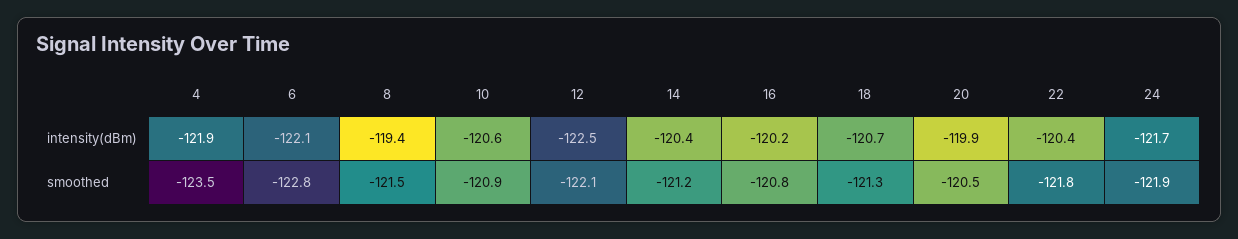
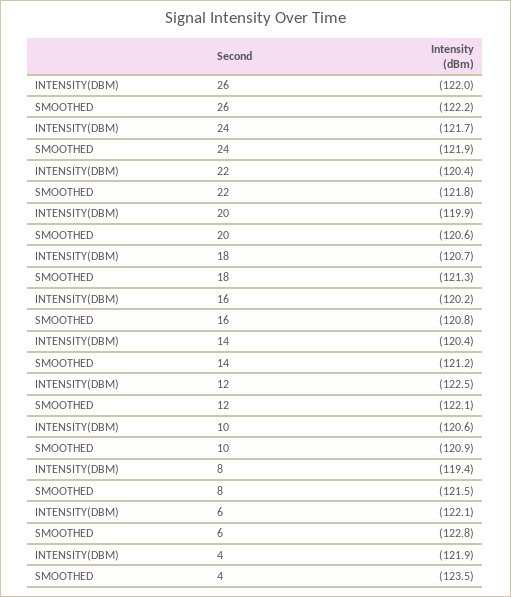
  {
    "4": {
      "intensity(dBm)": -121.9,
      "smoothed": -123.5
    },
    "6": {
      "intensity(dBm)": -122.1,
      "smoothed": -122.8
    },
    "8": {
      "intensity(dBm)": -119.4,
      "smoothed": -121.5
    },
    "10": {
      "intensity(dBm)": -120.6,
      "smoothed": -120.9
    },
    "12": {
      "intensity(dBm)": -122.5,
      "smoothed": -122.1
    },
    "14": {
      "intensity(dBm)": -120.4,
      "smoothed": -121.2
    },
    "16": {
      "intensity(dBm)": -120.2,
      "smoothed": -120.8
    },
    "18": {
      "intensity(dBm)": -120.7,
      "smoothed": -121.3
    },
    "20": {
      "intensity(dBm)": -119.9,
-     "smoothed": -120.5
+     "smoothed": -120.6
    },
    "22": {
      "intensity(dBm)": -120.4,
      "smoothed": -121.8
    },
    "24": {
      "intensity(dBm)": -121.7,
      "smoothed": -121.9
-   }
+   },
+   "26": {
+     "intensity(dBm)": -122,
+     "smoothed": -122.2
+   }
  }

